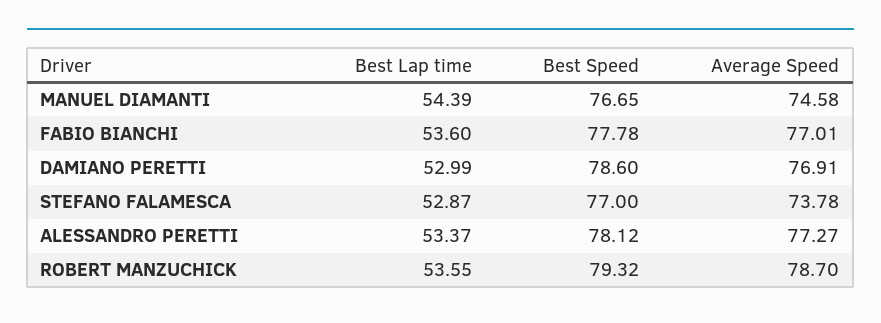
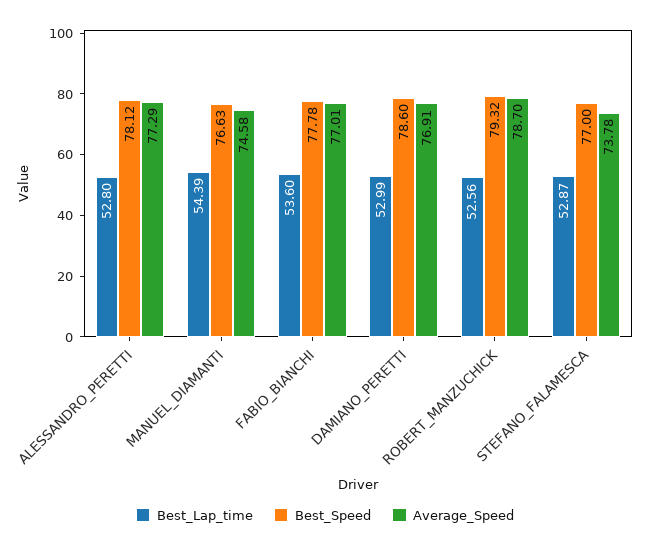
  {
    "Best Lap time": {
      "MANUEL DIAMANTI": 54.39,
      "FABIO BIANCHI": 53.6,
      "DAMIANO PERETTI": 52.99,
      "STEFANO FALAMESCA": 52.87,
-     "ALESSANDRO PERETTI": 53.37,
+     "ALESSANDRO PERETTI": 52.8,
-     "ROBERT MANZUCHICK": 53.55
+     "ROBERT MANZUCHICK": 52.56
    },
    "Best Speed": {
-     "MANUEL DIAMANTI": 76.65,
+     "MANUEL DIAMANTI": 76.63,
      "FABIO BIANCHI": 77.78,
      "DAMIANO PERETTI": 78.6,
      "STEFANO FALAMESCA": 77,
      "ALESSANDRO PERETTI": 78.12,
      "ROBERT MANZUCHICK": 79.32
    },
    "Average Speed": {
      "MANUEL DIAMANTI": 74.58,
      "FABIO BIANCHI": 77.01,
      "DAMIANO PERETTI": 76.91,
      "STEFANO FALAMESCA": 73.78,
-     "ALESSANDRO PERETTI": 77.27,
+     "ALESSANDRO PERETTI": 77.29,
      "ROBERT MANZUCHICK": 78.7
    }
  }

